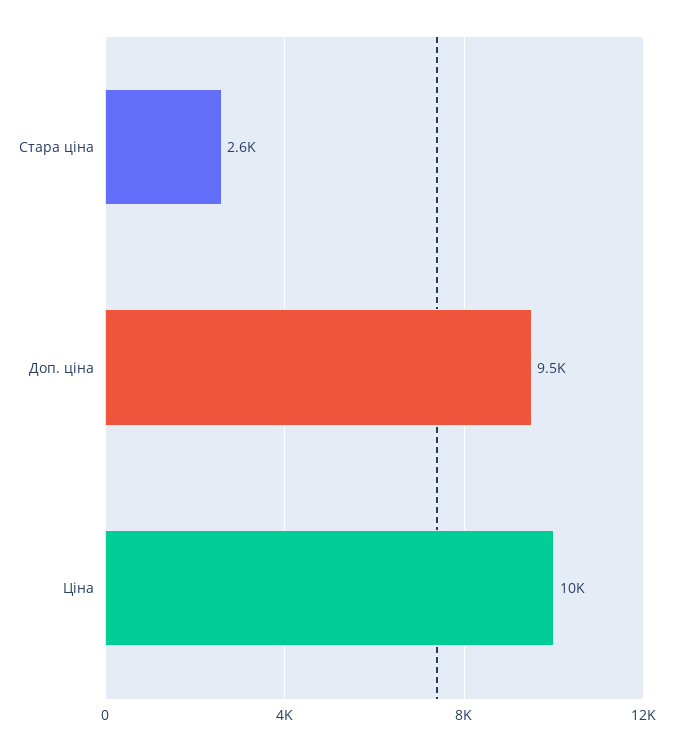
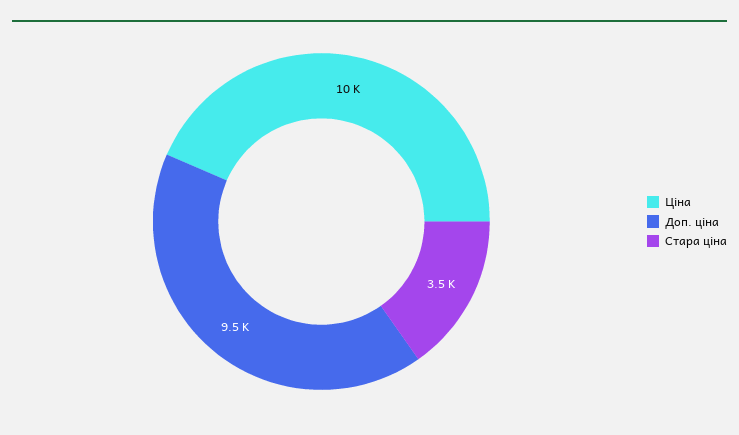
  {
-   "Стара ціна": 2600,
+   "Стара ціна": 3500,
    "Доп. ціна": 9500,
    "Ціна": 10000
  }

